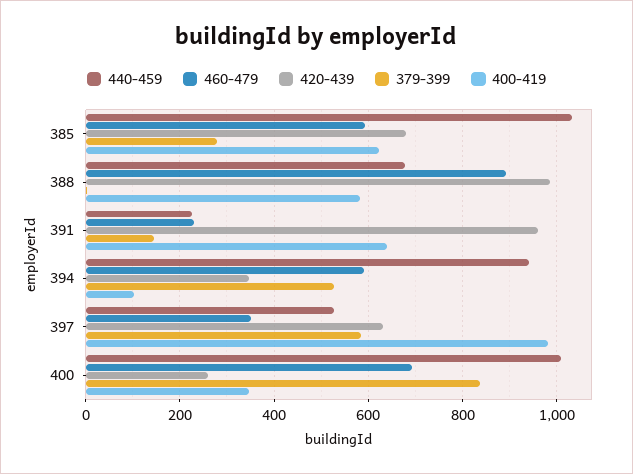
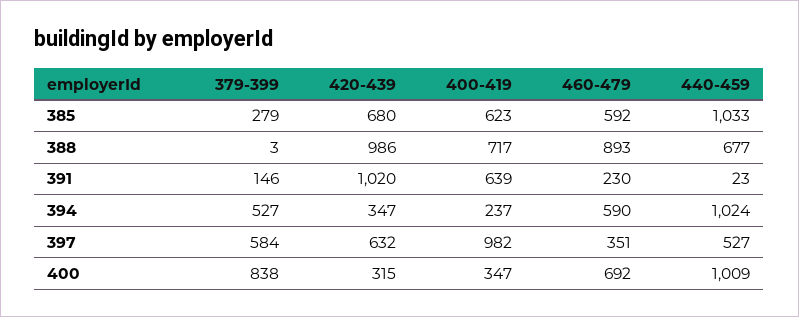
  {
    "440-459": {
      "385": 1033,
      "388": 677,
-     "391": 220,
+     "391": 23,
-     "394": 940,
+     "394": 1024,
      "397": 527,
      "400": 1009
    },
    "460-479": {
      "385": 592,
      "388": 893,
      "391": 230,
      "394": 590,
      "397": 351,
      "400": 692
    },
    "420-439": {
      "385": 680,
      "388": 986,
-     "391": 960,
+     "391": 1020,
      "394": 347,
      "397": 632,
-     "400": 260
+     "400": 315
    },
    "379-399": {
      "385": 279,
      "388": 3,
      "391": 146,
      "394": 527,
      "397": 584,
      "400": 838
    },
    "400-419": {
      "385": 623,
-     "388": 580,
+     "388": 717,
      "391": 639,
-     "394": 100,
+     "394": 237,
      "397": 982,
      "400": 347
    }
  }

